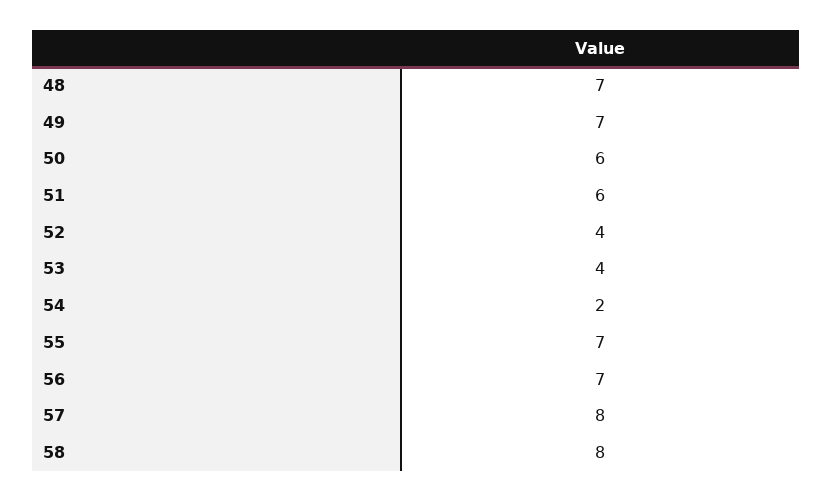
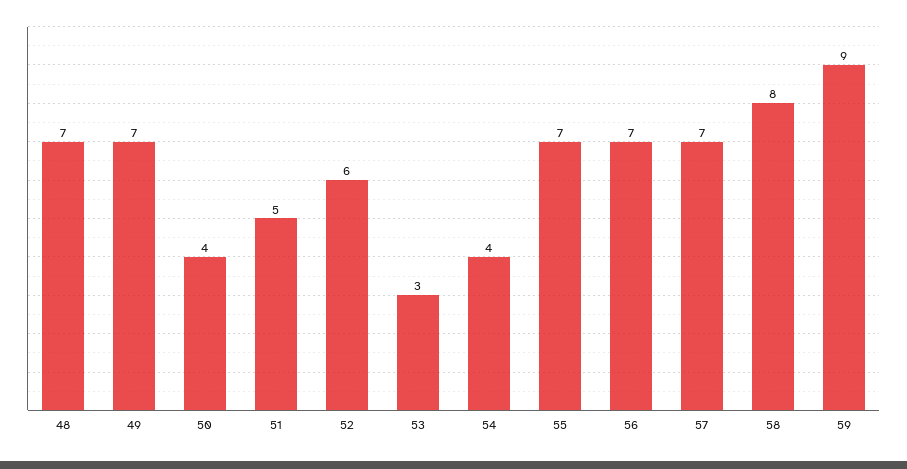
  {
    "48": 7,
    "49": 7,
-   "50": 6,
+   "50": 4,
-   "51": 6,
+   "51": 5,
-   "52": 4,
+   "52": 6,
-   "53": 4,
+   "53": 3,
-   "54": 2,
+   "54": 4,
    "55": 7,
    "56": 7,
-   "57": 8,
+   "57": 7,
-   "58": 8
+   "58": 8,
+   "59": 9
  }

